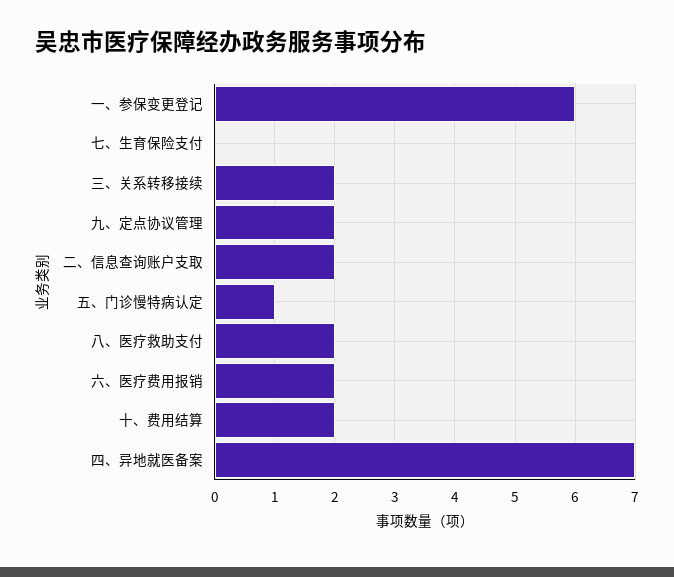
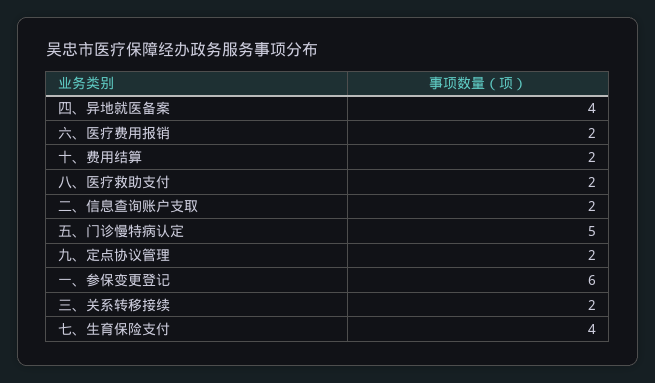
  {
    "一、参保变更登记": 6,
-   "七、生育保险支付": 0,
+   "七、生育保险支付": 4,
    "三、关系转移接续": 2,
    "九、定点协议管理": 2,
    "二、信息查询账户支取": 2,
-   "五、门诊慢特病认定": 1,
+   "五、门诊慢特病认定": 5,
    "八、医疗救助支付": 2,
    "六、医疗费用报销": 2,
    "十、费用结算": 2,
-   "四、异地就医备案": 7
+   "四、异地就医备案": 4
  }

